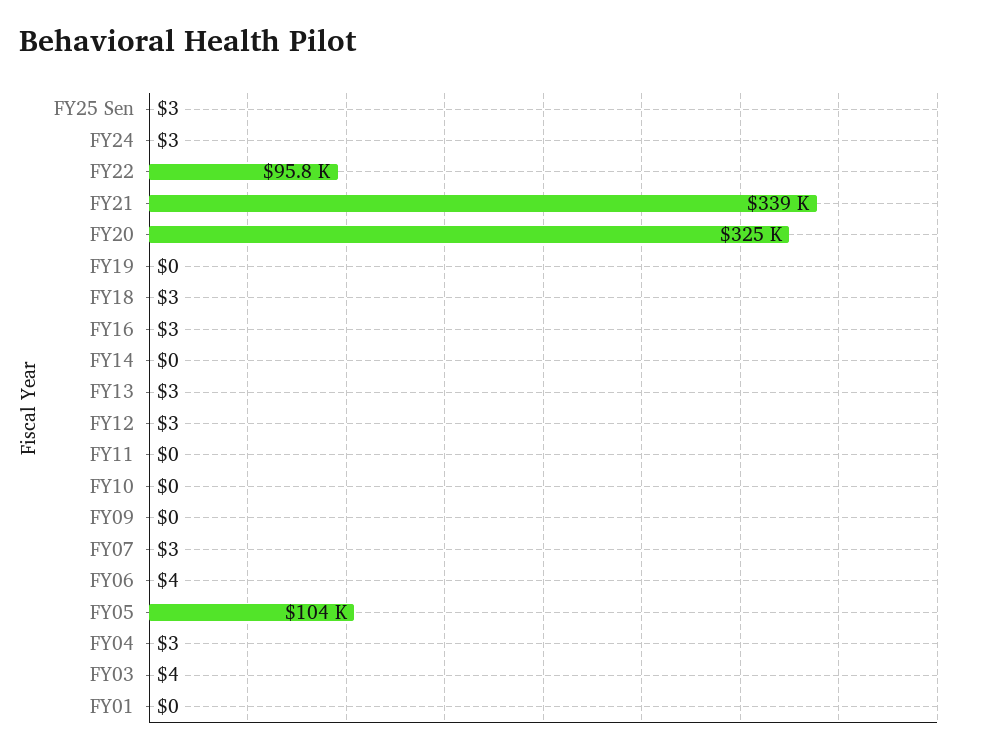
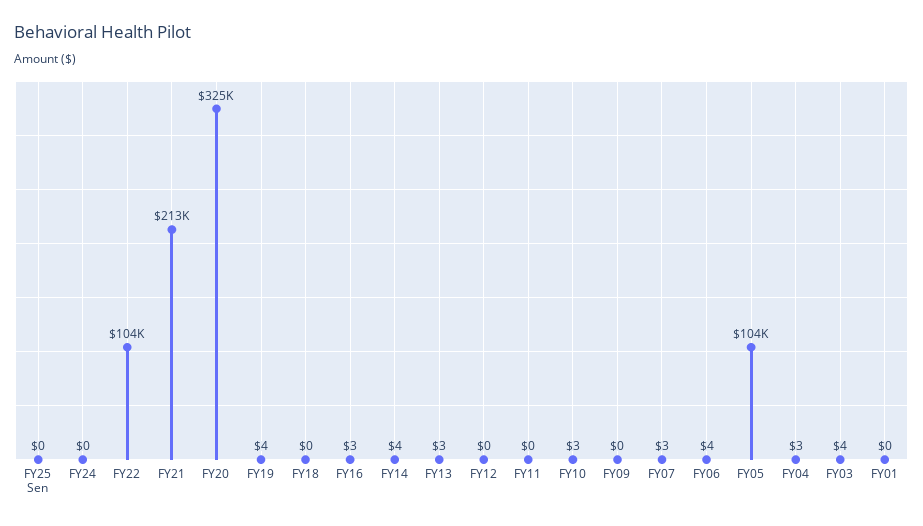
  {
-   "FY25 Sen": 3,
+   "FY25 Sen": 0,
-   "FY24": 3,
+   "FY24": 0,
-   "FY22": 95800,
+   "FY22": 104000,
-   "FY21": 339000,
+   "FY21": 213000,
    "FY20": 325000,
-   "FY19": 0,
+   "FY19": 4,
-   "FY18": 3,
+   "FY18": 0,
    "FY16": 3,
-   "FY14": 0,
+   "FY14": 4,
    "FY13": 3,
-   "FY12": 3,
+   "FY12": 0,
    "FY11": 0,
-   "FY10": 0,
+   "FY10": 3,
    "FY09": 0,
    "FY07": 3,
    "FY06": 4,
    "FY05": 104000,
    "FY04": 3,
    "FY03": 4,
    "FY01": 0
  }

